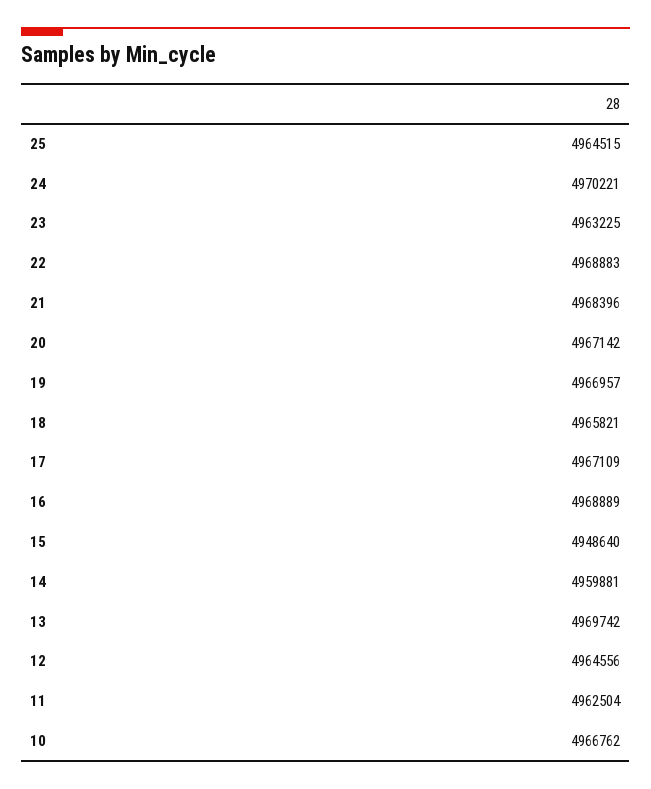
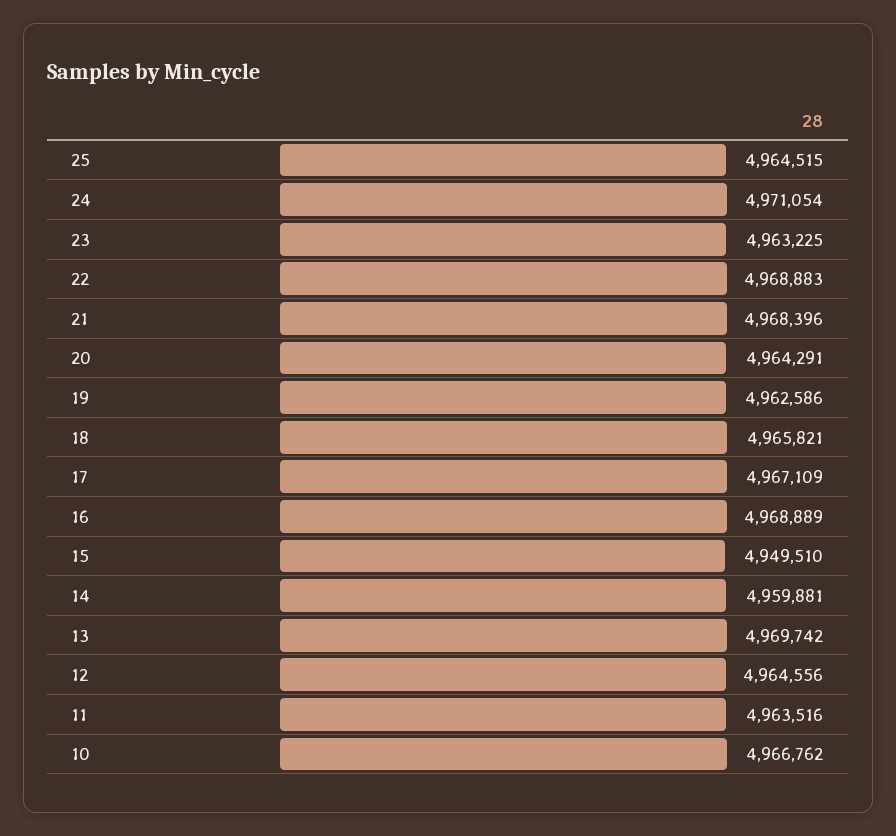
  {
    "25": 4964515,
-   "24": 4970221,
+   "24": 4971054,
    "23": 4963225,
    "22": 4968883,
    "21": 4968396,
-   "20": 4967142,
+   "20": 4964291,
-   "19": 4966957,
+   "19": 4962586,
    "18": 4965821,
    "17": 4967109,
    "16": 4968889,
-   "15": 4948640,
+   "15": 4949510,
    "14": 4959881,
    "13": 4969742,
    "12": 4964556,
-   "11": 4962504,
+   "11": 4963516,
    "10": 4966762
  }

